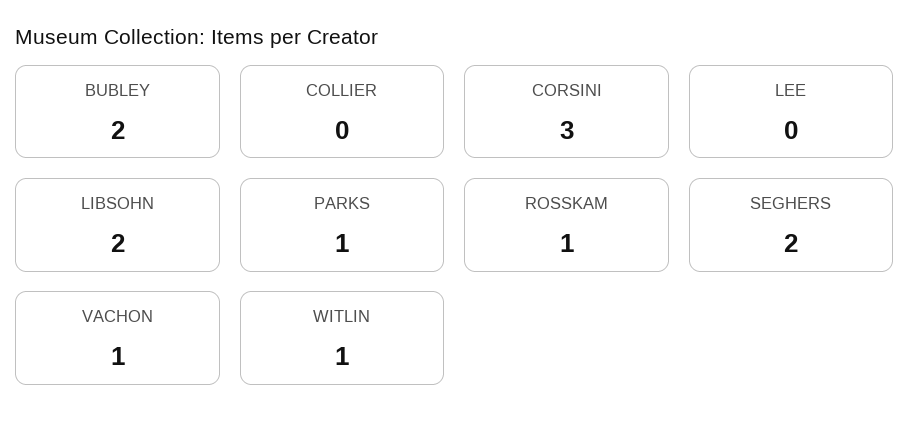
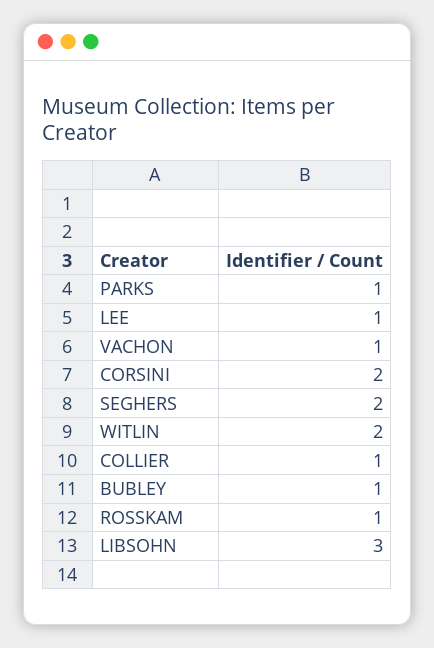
  {
-   "BUBLEY": 2,
+   "BUBLEY": 1,
-   "COLLIER": 0,
+   "COLLIER": 1,
-   "CORSINI": 3,
+   "CORSINI": 2,
-   "LEE": 0,
+   "LEE": 1,
-   "LIBSOHN": 2,
+   "LIBSOHN": 3,
    "PARKS": 1,
    "ROSSKAM": 1,
    "SEGHERS": 2,
    "VACHON": 1,
-   "WITLIN": 1
+   "WITLIN": 2
  }

